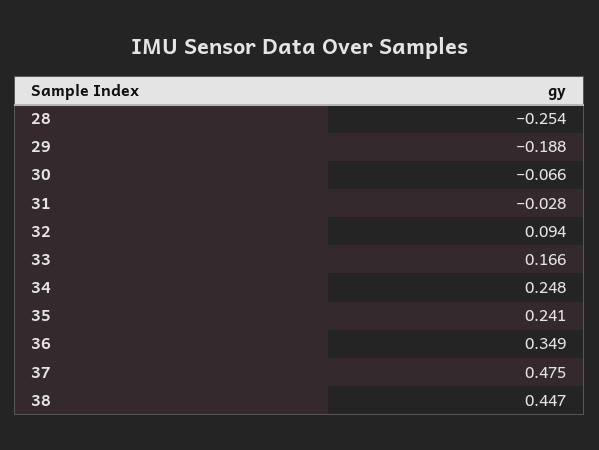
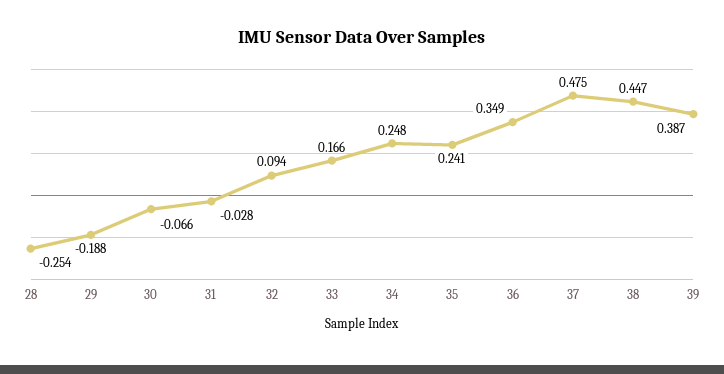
  {
    "28": -0.254,
    "29": -0.188,
    "30": -0.066,
    "31": -0.028,
    "32": 0.094,
    "33": 0.166,
    "34": 0.248,
    "35": 0.241,
    "36": 0.349,
    "37": 0.475,
-   "38": 0.447
+   "38": 0.447,
+   "39": 0.387
  }

